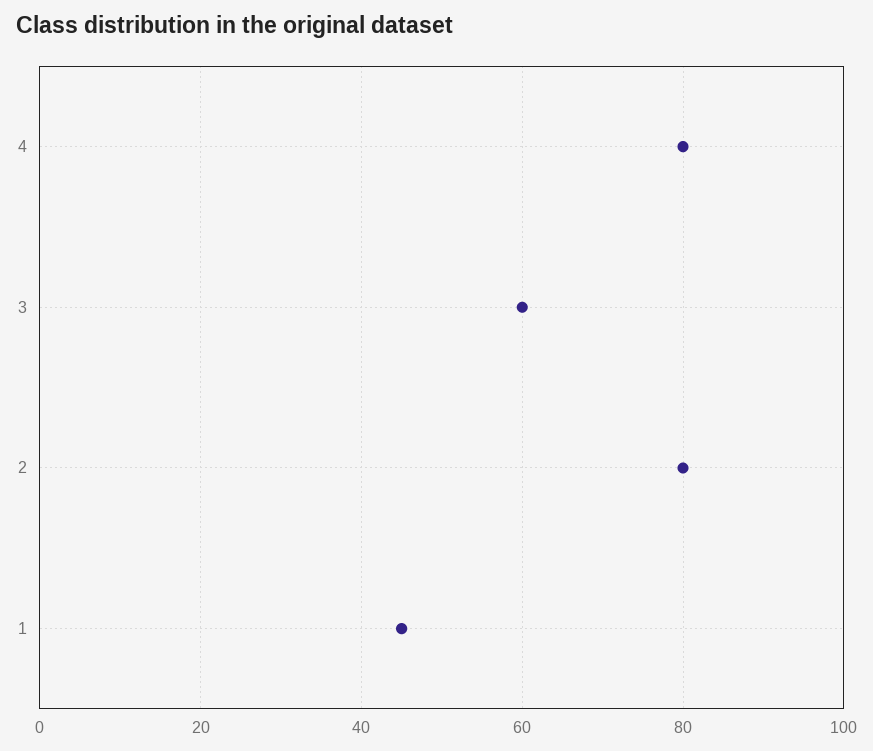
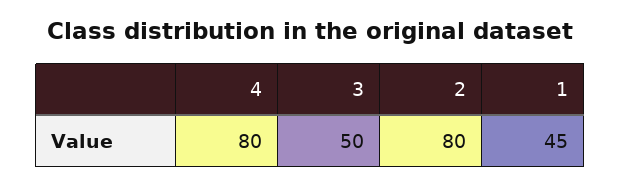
  {
    "4": 80,
-   "3": 60,
+   "3": 50,
    "2": 80,
    "1": 45
  }

